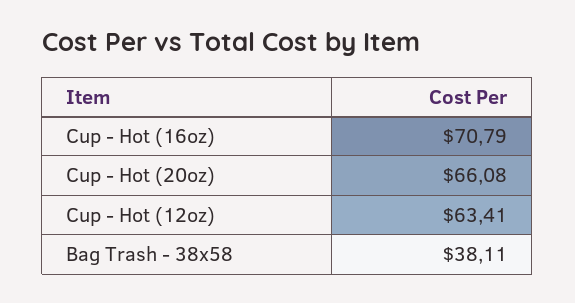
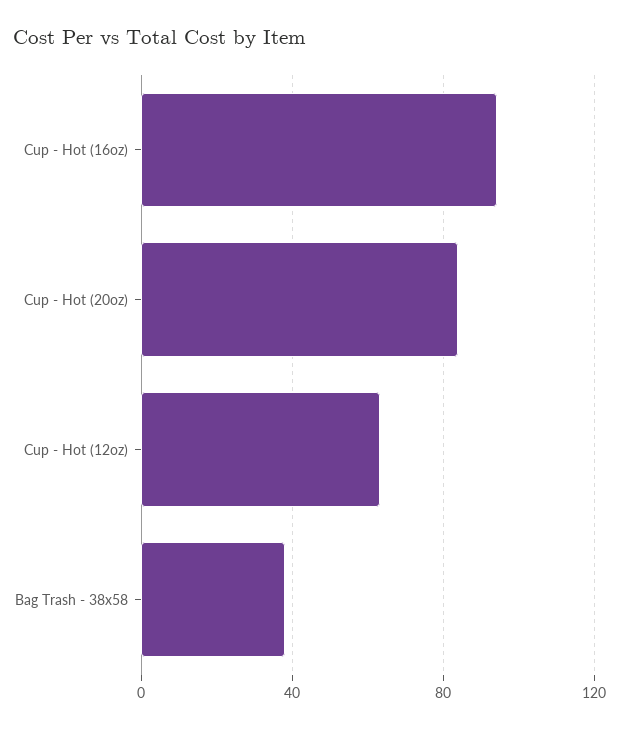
  {
-   "Cup - Hot (16oz)": 70.79,
+   "Cup - Hot (16oz)": 95,
-   "Cup - Hot (20oz)": 66.08,
+   "Cup - Hot (20oz)": 85,
    "Cup - Hot (12oz)": 63.41,
    "Bag Trash - 38x58": 38.11
  }

